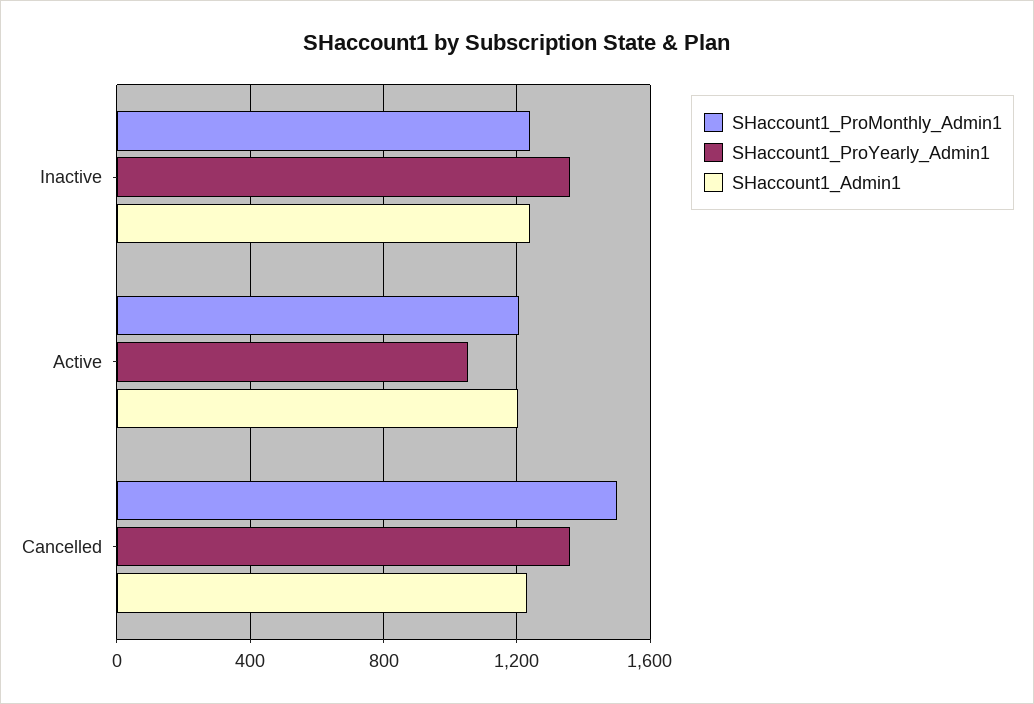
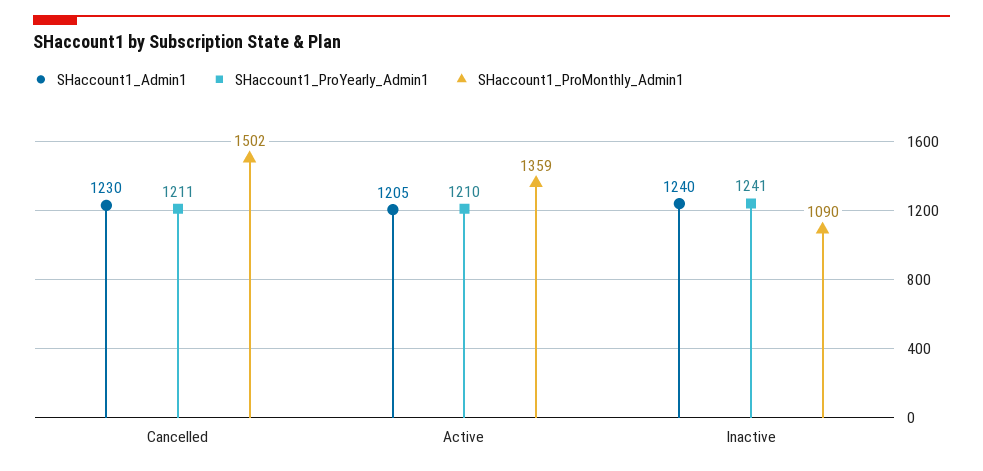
  {
    "SHaccount1_ProMonthly_Admin1": {
-     "Inactive": 1250,
+     "Inactive": 1090,
-     "Active": 1200,
+     "Active": 1359,
      "Cancelled": 1502
    },
    "SHaccount1_ProYearly_Admin1": {
-     "Inactive": 1350,
+     "Inactive": 1241,
-     "Active": 1050,
+     "Active": 1210,
-     "Cancelled": 1350
+     "Cancelled": 1211
    },
    "SHaccount1_Admin1": {
      "Inactive": 1240,
      "Active": 1205,
      "Cancelled": 1230
    }
  }

